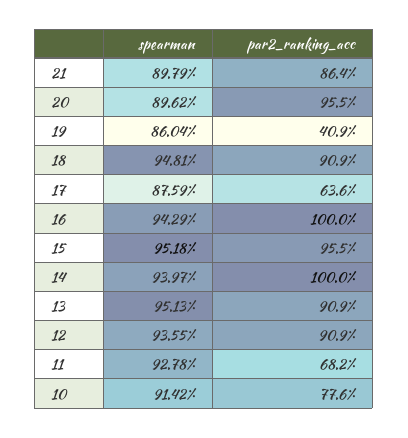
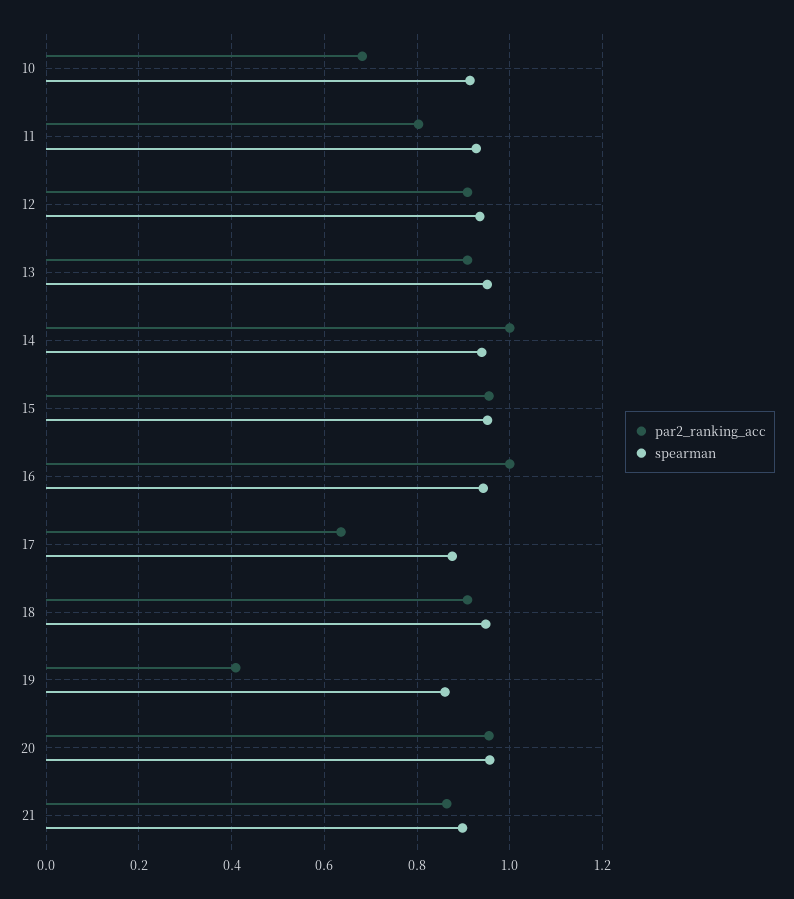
  {
    "spearman": {
      "21": 0.8979,
-     "20": 0.8962,
+     "20": 0.96,
      "19": 0.8604,
      "18": 0.9481,
      "17": 0.8759,
      "16": 0.9429,
      "15": 0.9518,
      "14": 0.9397,
      "13": 0.9513,
      "12": 0.9355,
      "11": 0.9278,
      "10": 0.9142
    },
    "par2_ranking_acc": {
      "21": 0.864,
      "20": 0.955,
      "19": 0.409,
      "18": 0.909,
      "17": 0.636,
      "16": 1,
      "15": 0.955,
      "14": 1,
      "13": 0.909,
      "12": 0.909,
-     "11": 0.682,
+     "11": 0.8,
-     "10": 0.776
+     "10": 0.68
    }
  }

